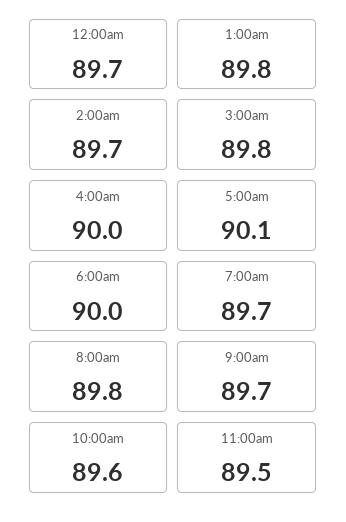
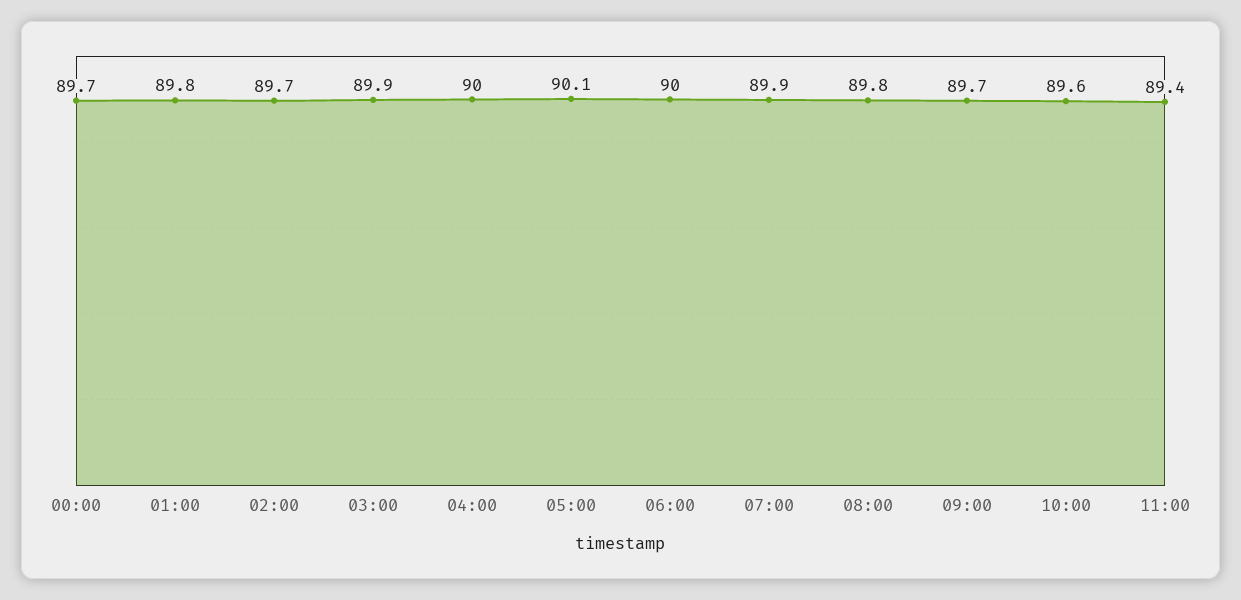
  {
    "12:00am": 89.7,
    "1:00am": 89.8,
    "2:00am": 89.7,
-   "3:00am": 89.8,
+   "3:00am": 89.9,
    "4:00am": 90,
    "5:00am": 90.1,
    "6:00am": 90,
-   "7:00am": 89.7,
+   "7:00am": 89.9,
    "8:00am": 89.8,
    "9:00am": 89.7,
    "10:00am": 89.6,
-   "11:00am": 89.5
+   "11:00am": 89.4
  }

